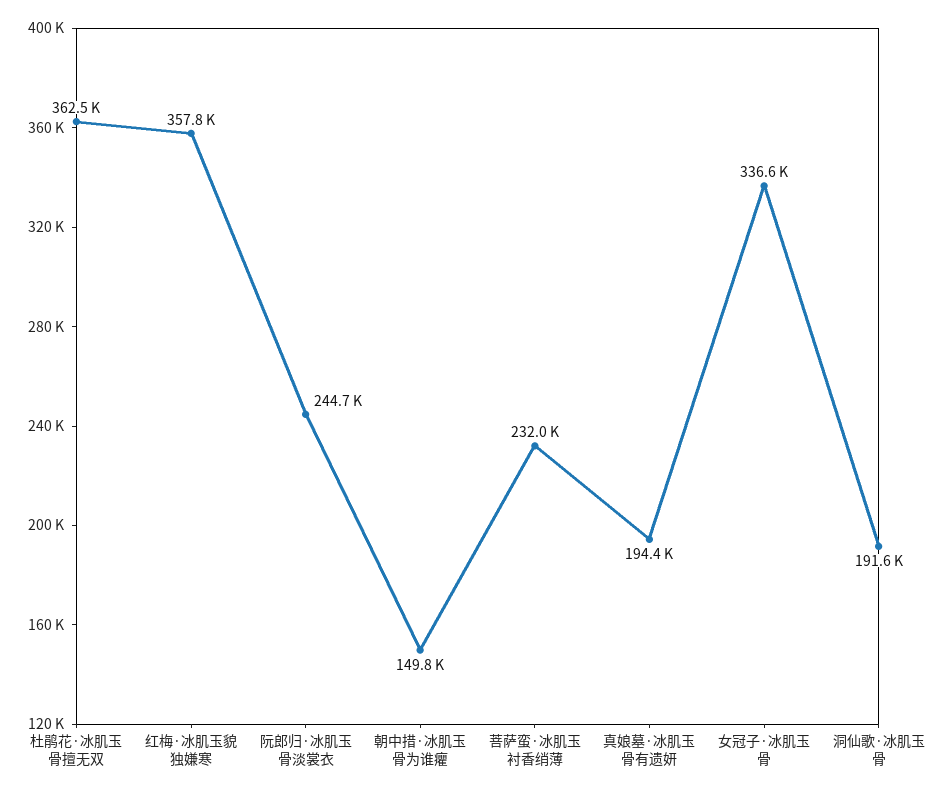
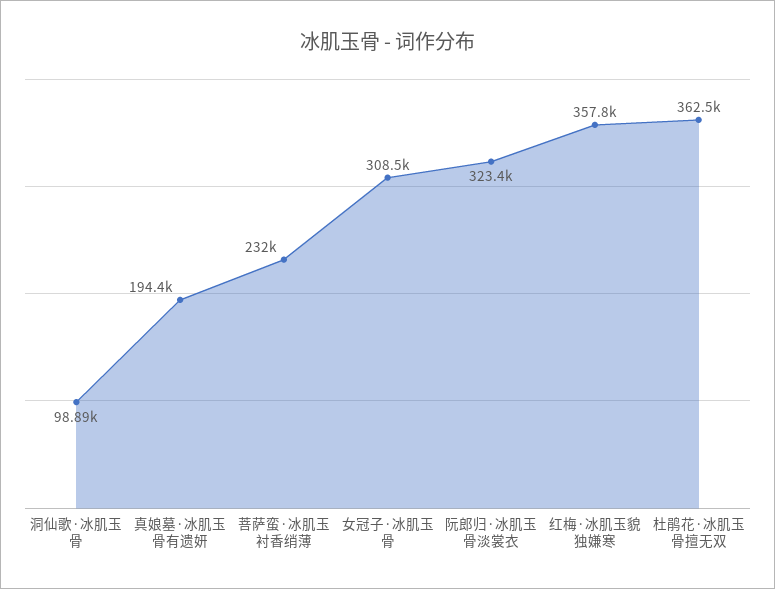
  {
    "杜鹃花·冰肌玉骨擅无双": 362500,
    "红梅·冰肌玉貌独嫌寒": 357800,
-   "阮郎归·冰肌玉骨淡裳衣": 244700,
+   "阮郎归·冰肌玉骨淡裳衣": 323400,
-   "朝中措·冰肌玉骨为谁癯": 149800,
    "菩萨蛮·冰肌玉衬香绡薄": 232000,
    "真娘墓·冰肌玉骨有遗妍": 194400,
-   "女冠子·冰肌玉骨": 336600,
+   "女冠子·冰肌玉骨": 308500,
-   "洞仙歌·冰肌玉骨": 191600
+   "洞仙歌·冰肌玉骨": 98890
  }

